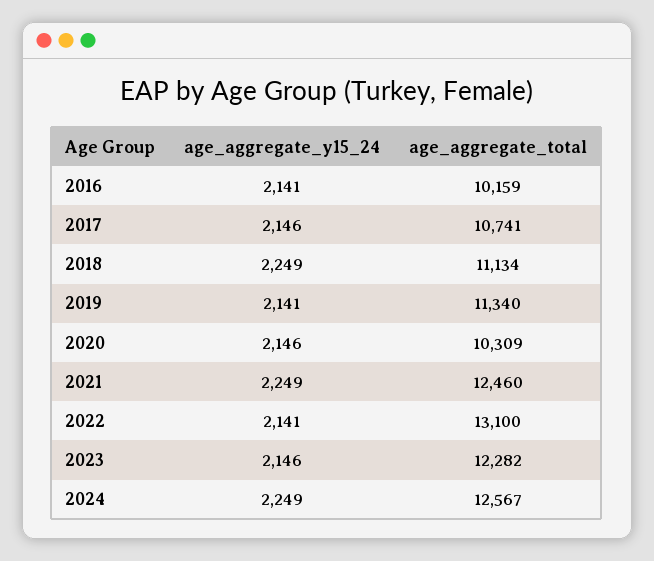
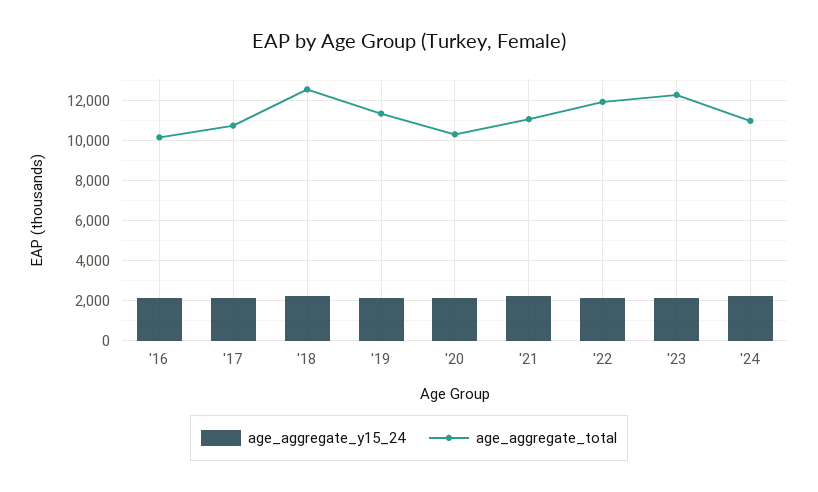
  {
    "age_aggregate_y15_24": {
      "2016": 2141,
      "2017": 2146,
      "2018": 2249,
      "2019": 2141,
      "2020": 2146,
      "2021": 2249,
      "2022": 2141,
      "2023": 2146,
      "2024": 2249
    },
    "age_aggregate_total": {
      "2016": 10159,
      "2017": 10741,
-     "2018": 11134,
+     "2018": 12500,
      "2019": 11340,
      "2020": 10309,
-     "2021": 12460,
+     "2021": 11000,
-     "2022": 13100,
+     "2022": 12000,
      "2023": 12282,
-     "2024": 12567
+     "2024": 11000
    }
  }

